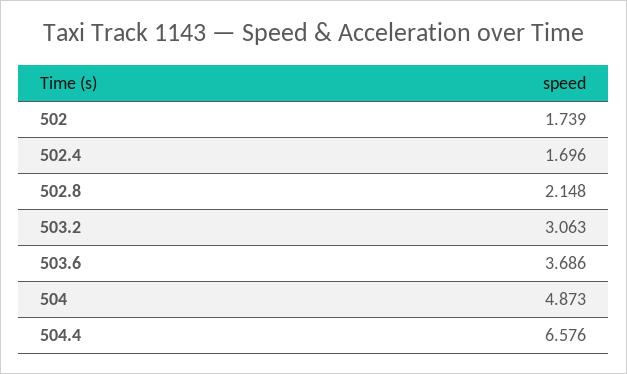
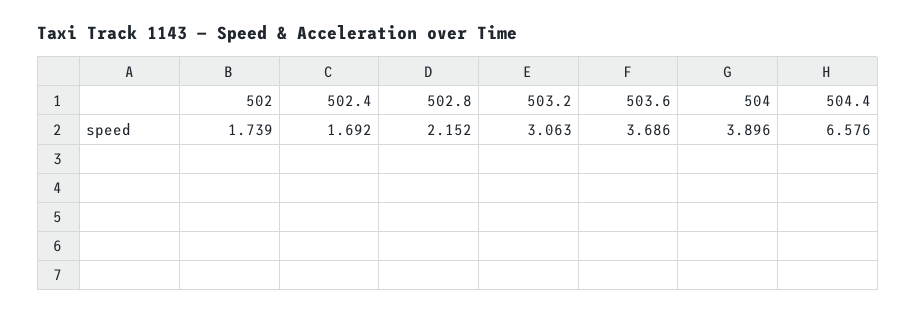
  {
    "502": 1.739,
-   "502.4": 1.696,
+   "502.4": 1.692,
-   "502.8": 2.148,
+   "502.8": 2.152,
    "503.2": 3.063,
    "503.6": 3.686,
-   "504": 4.873,
+   "504": 3.896,
    "504.4": 6.576
  }

